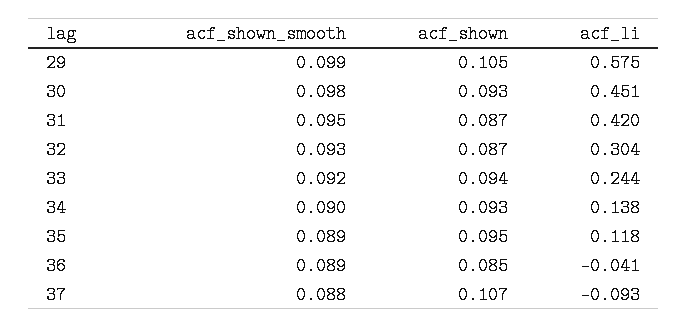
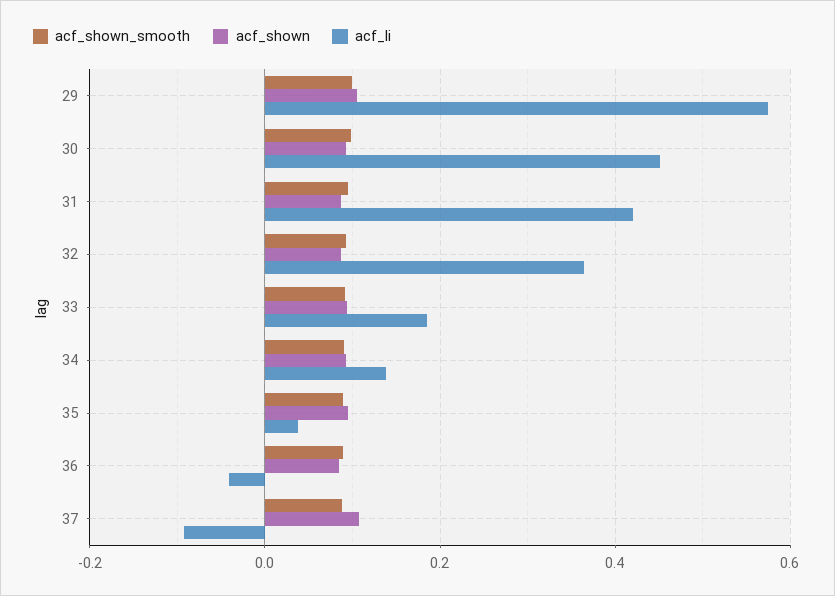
  {
    "acf_shown_smooth": {
      "29": 0.099,
      "30": 0.098,
      "31": 0.095,
      "32": 0.093,
      "33": 0.092,
      "34": 0.09,
      "35": 0.089,
      "36": 0.089,
      "37": 0.088
    },
    "acf_shown": {
      "29": 0.105,
      "30": 0.093,
      "31": 0.087,
      "32": 0.087,
      "33": 0.094,
      "34": 0.093,
      "35": 0.095,
      "36": 0.085,
      "37": 0.107
    },
    "acf_li": {
      "29": 0.575,
      "30": 0.451,
      "31": 0.42,
-     "32": 0.304,
+     "32": 0.36,
-     "33": 0.244,
+     "33": 0.18,
      "34": 0.138,
-     "35": 0.118,
+     "35": 0.04,
      "36": -0.041,
      "37": -0.093
    }
  }

